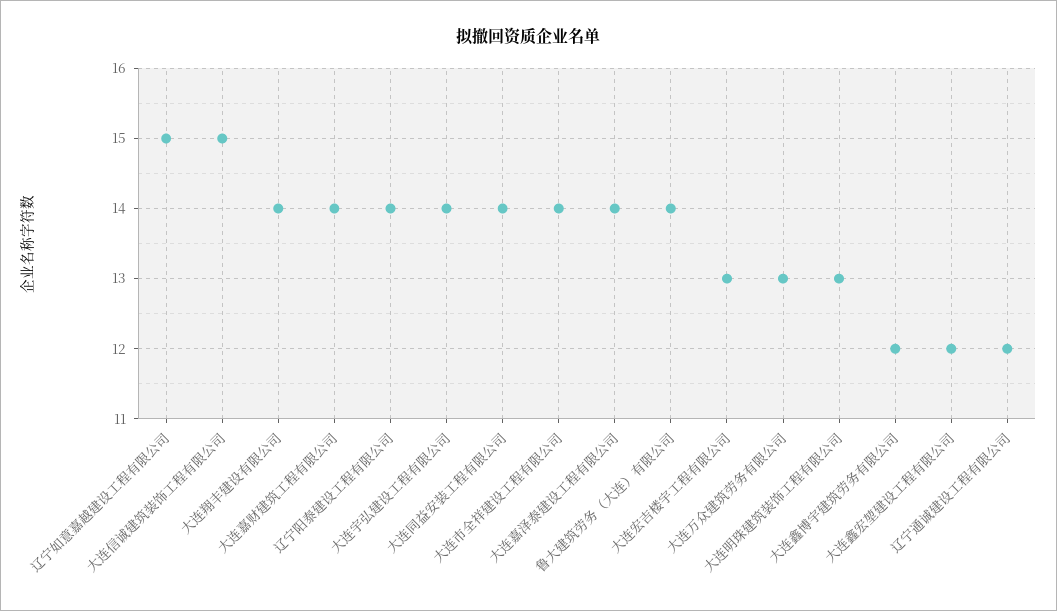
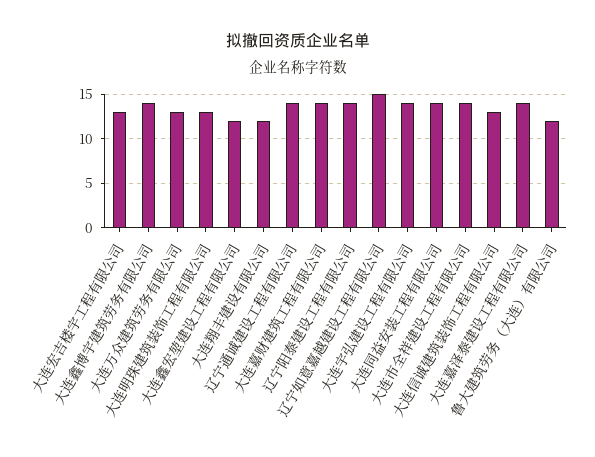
  {
    "辽宁如意嘉越建设工程有限公司": 15,
-   "大连信诚建筑装饰工程有限公司": 15,
+   "大连信诚建筑装饰工程有限公司": 13,
-   "大连翔丰建设有限公司": 14,
+   "大连翔丰建设有限公司": 12,
    "大连嘉财建筑工程有限公司": 14,
    "辽宁阳泰建设工程有限公司": 14,
    "大连宇弘建设工程有限公司": 14,
    "大连同益安装工程有限公司": 14,
    "大连市全祥建设工程有限公司": 14,
    "大连嘉泽泰建设工程有限公司": 14,
-   "鲁大建筑劳务（大连）有限公司": 14,
+   "鲁大建筑劳务（大连）有限公司": 12,
    "大连宏吉楼宇工程有限公司": 13,
    "大连万众建筑劳务有限公司": 13,
    "大连明珠建筑装饰工程有限公司": 13,
-   "大连鑫博宇建筑劳务有限公司": 12,
+   "大连鑫博宇建筑劳务有限公司": 14,
    "大连鑫宏堃建设工程有限公司": 12,
-   "辽宁通诚建设工程有限公司": 12
+   "辽宁通诚建设工程有限公司": 14
  }

